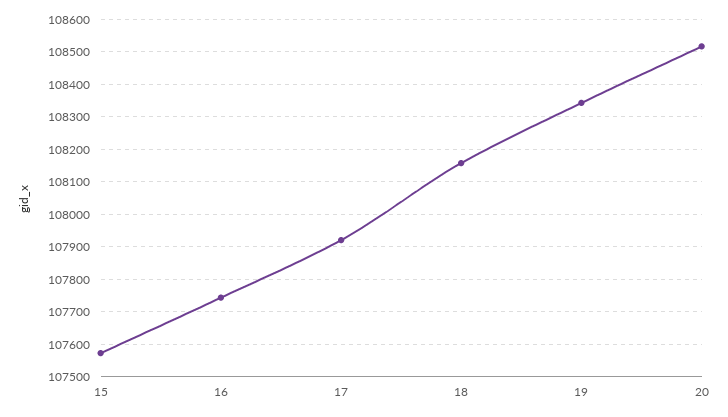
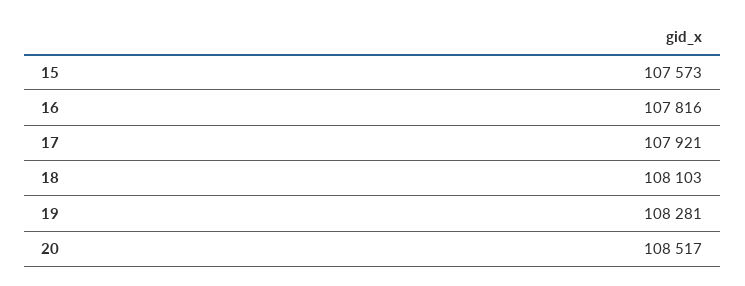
  {
    "15": 107573,
-   "16": 107740,
+   "16": 107816,
    "17": 107921,
-   "18": 108160,
+   "18": 108103,
-   "19": 108340,
+   "19": 108281,
    "20": 108517
  }

